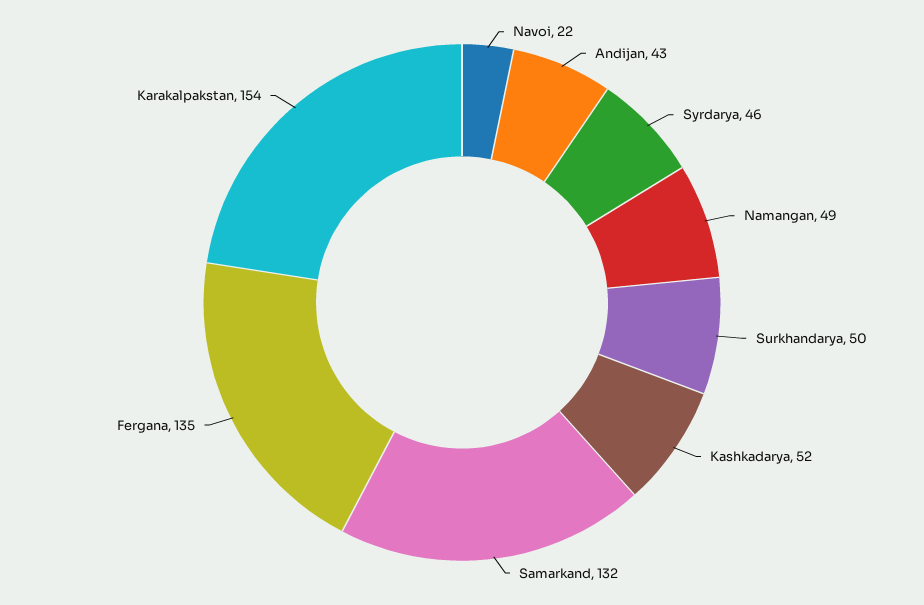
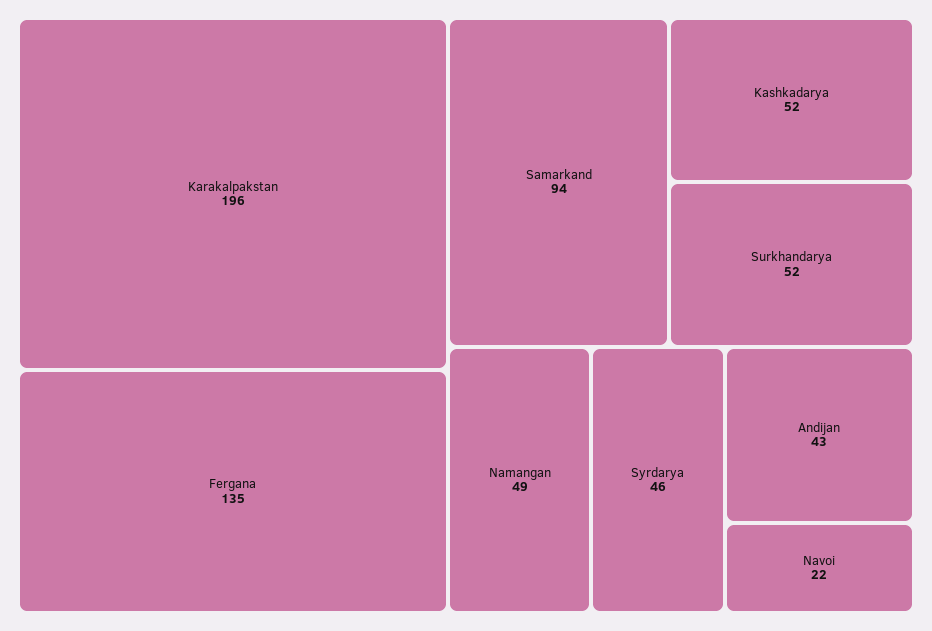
  {
    "Navoi": 22,
    "Andijan": 43,
    "Syrdarya": 46,
    "Namangan": 49,
-   "Surkhandarya": 50,
+   "Surkhandarya": 52,
    "Kashkadarya": 52,
-   "Samarkand": 132,
+   "Samarkand": 94,
    "Fergana": 135,
-   "Karakalpakstan": 154
+   "Karakalpakstan": 196
  }

